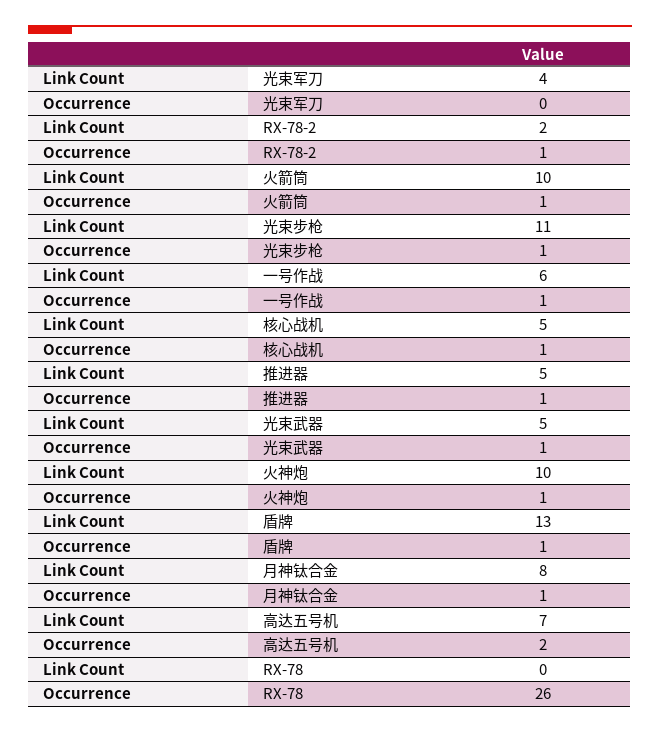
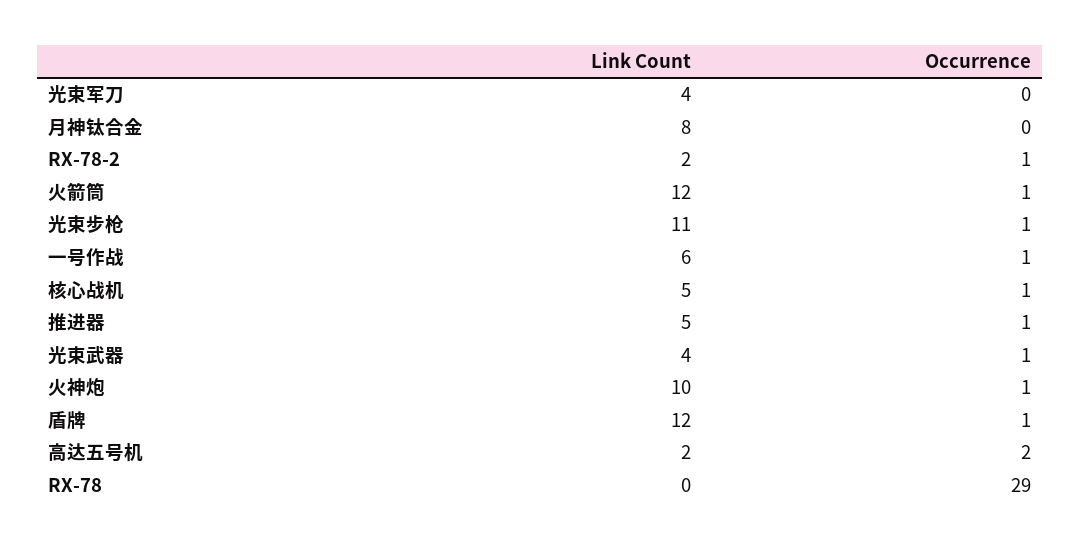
  {
    "Link Count": {
      "光束军刀": 4,
      "RX-78-2": 2,
-     "火箭筒": 10,
+     "火箭筒": 12,
      "光束步枪": 11,
      "一号作战": 6,
      "核心战机": 5,
      "推进器": 5,
-     "光束武器": 5,
+     "光束武器": 4,
      "火神炮": 10,
-     "盾牌": 13,
+     "盾牌": 12,
      "月神钛合金": 8,
-     "高达五号机": 7,
+     "高达五号机": 2,
      "RX-78": 0
    },
    "Occurrence": {
      "光束军刀": 0,
      "RX-78-2": 1,
      "火箭筒": 1,
      "光束步枪": 1,
      "一号作战": 1,
      "核心战机": 1,
      "推进器": 1,
      "光束武器": 1,
      "火神炮": 1,
      "盾牌": 1,
-     "月神钛合金": 1,
+     "月神钛合金": 0,
      "高达五号机": 2,
-     "RX-78": 26
+     "RX-78": 29
    }
  }

